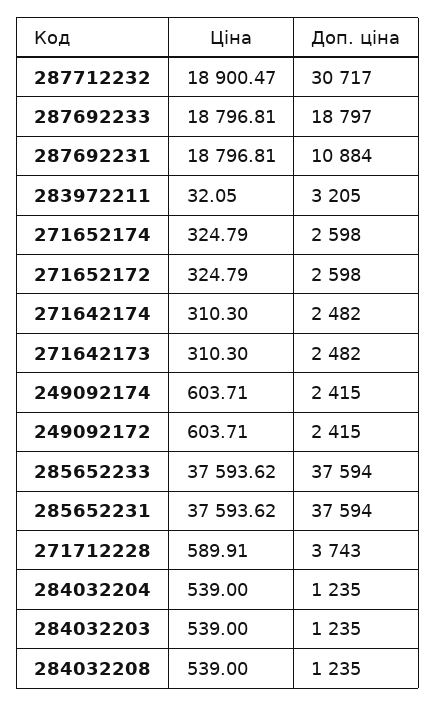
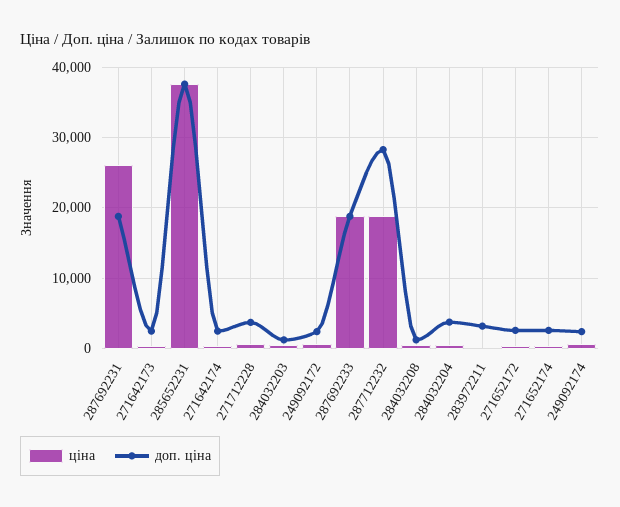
  {
    "Ціна": {
      "287712232": 18900.47,
      "287692233": 18796.81,
-     "287692231": 18796.81,
+     "287692231": 26000,
      "283972211": 32.05,
      "271652174": 324.79,
      "271652172": 324.79,
      "271642174": 310.3,
      "271642173": 310.3,
      "249092174": 603.71,
      "249092172": 603.71,
-     "285652233": 37593.62,
      "285652231": 37593.62,
      "271712228": 589.91,
      "284032204": 539,
      "284032203": 539,
      "284032208": 539
    },
    "Доп. ціна": {
-     "287712232": 30717,
+     "287712232": 28000,
      "287692233": 18797,
-     "287692231": 10884,
+     "287692231": 19000,
      "283972211": 3205,
      "271652174": 2598,
      "271652172": 2598,
      "271642174": 2482,
      "271642173": 2482,
      "249092174": 2415,
      "249092172": 2415,
-     "285652233": 37594,
      "285652231": 37594,
      "271712228": 3743,
-     "284032204": 1235,
+     "284032204": 4000,
      "284032203": 1235,
      "284032208": 1235
    }
  }

